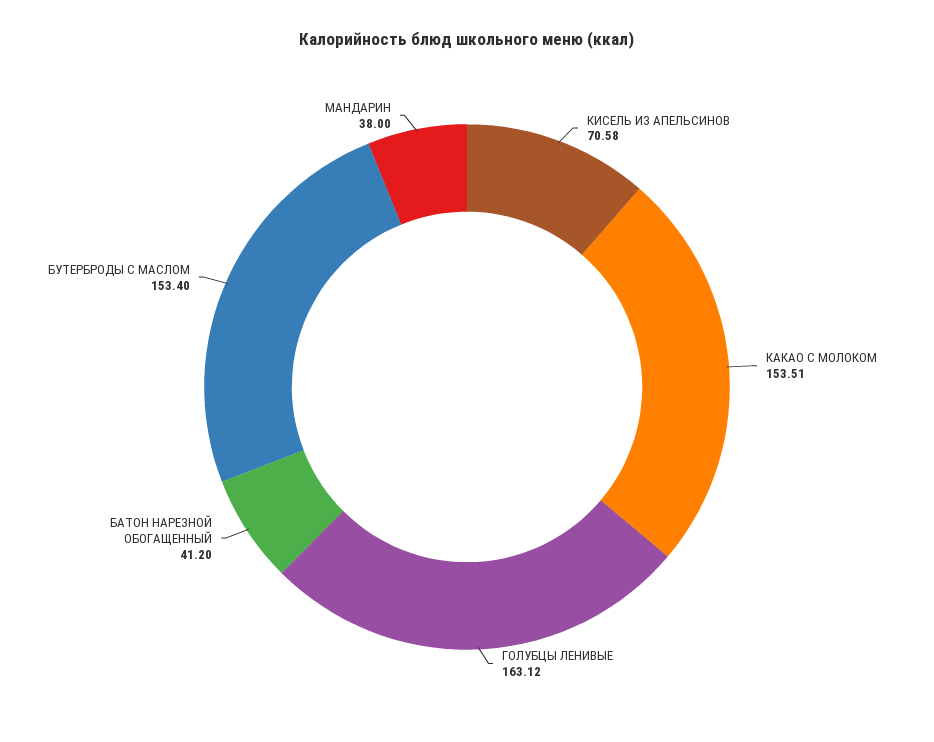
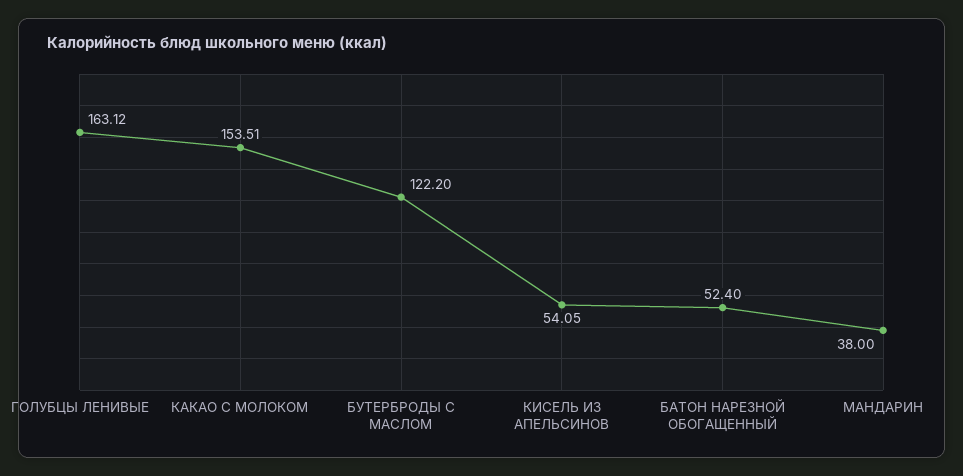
  {
-   "КИСЕЛЬ ИЗ АПЕЛЬСИНОВ": 70.58,
+   "КИСЕЛЬ ИЗ АПЕЛЬСИНОВ": 54.05,
    "КАКАО С МОЛОКОМ": 153.51,
    "ГОЛУБЦЫ ЛЕНИВЫЕ": 163.12,
-   "БАТОН НАРЕЗНОЙ ОБОГАЩЕННЫЙ": 41.2,
+   "БАТОН НАРЕЗНОЙ ОБОГАЩЕННЫЙ": 52.4,
-   "БУТЕРБРОДЫ С МАСЛОМ": 153.4,
+   "БУТЕРБРОДЫ С МАСЛОМ": 122.2,
    "МАНДАРИН": 38
  }

